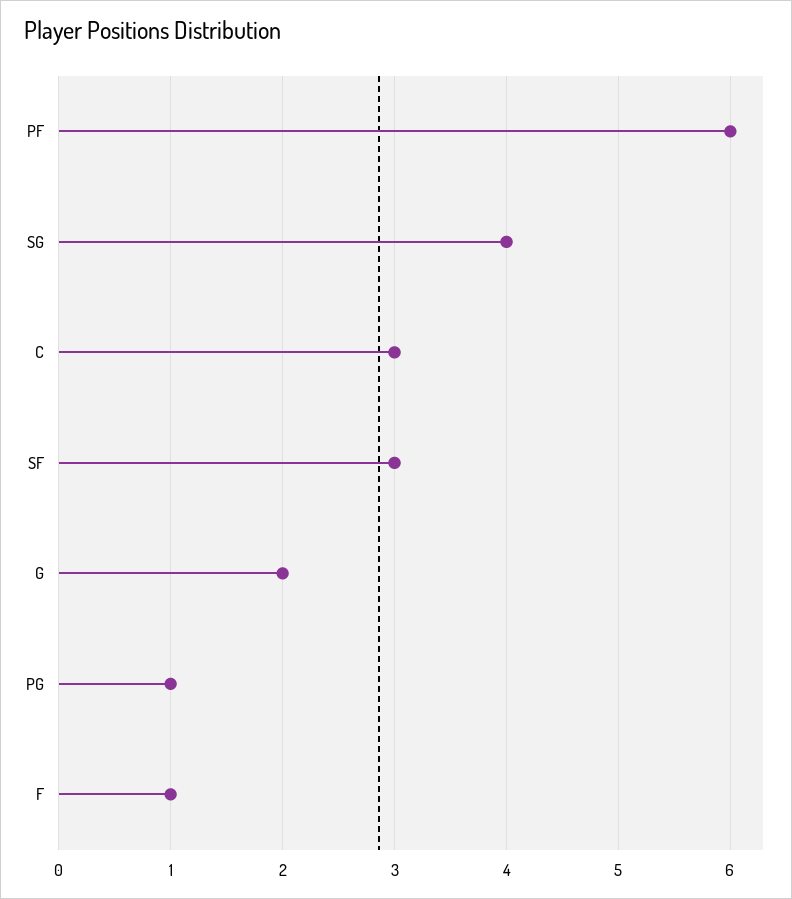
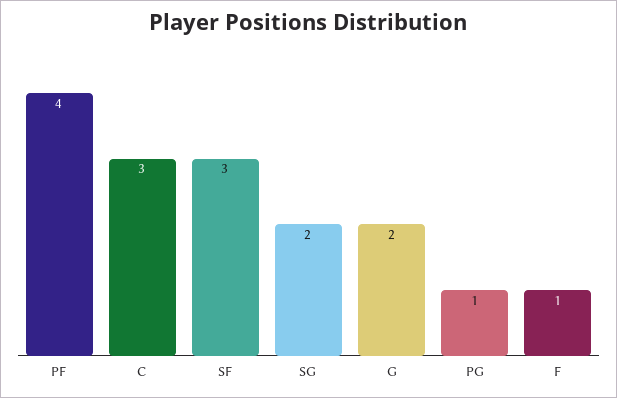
  {
-   "PF": 6,
+   "PF": 4,
-   "SG": 4,
+   "SG": 2,
    "C": 3,
    "SF": 3,
    "G": 2,
    "PG": 1,
    "F": 1
  }

